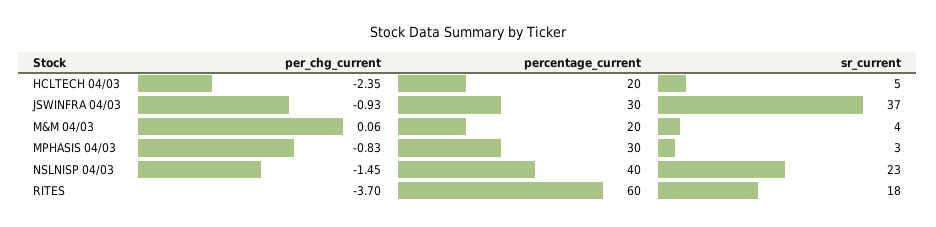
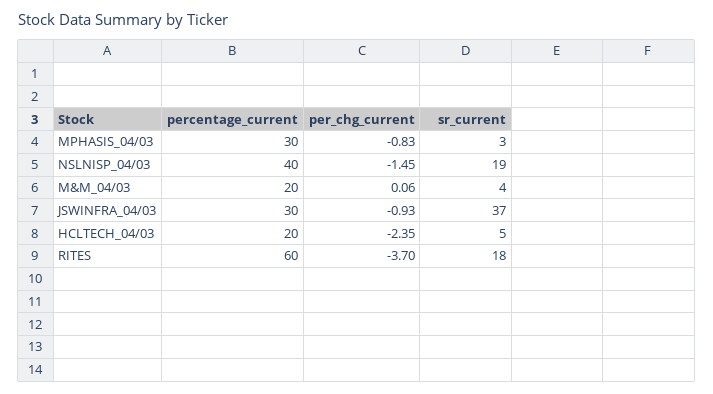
  {
    "per_chg_current": {
      "HCLTECH 04/03": -2.35,
      "JSWINFRA 04/03": -0.93,
      "M&M 04/03": 0.06,
      "MPHASIS 04/03": -0.83,
      "NSLNISP 04/03": -1.45,
      "RITES": -3.7
    },
    "percentage_current": {
      "HCLTECH 04/03": 20,
      "JSWINFRA 04/03": 30,
      "M&M 04/03": 20,
      "MPHASIS 04/03": 30,
      "NSLNISP 04/03": 40,
      "RITES": 60
    },
    "sr_current": {
      "HCLTECH 04/03": 5,
      "JSWINFRA 04/03": 37,
      "M&M 04/03": 4,
      "MPHASIS 04/03": 3,
-     "NSLNISP 04/03": 23,
+     "NSLNISP 04/03": 19,
      "RITES": 18
    }
  }

